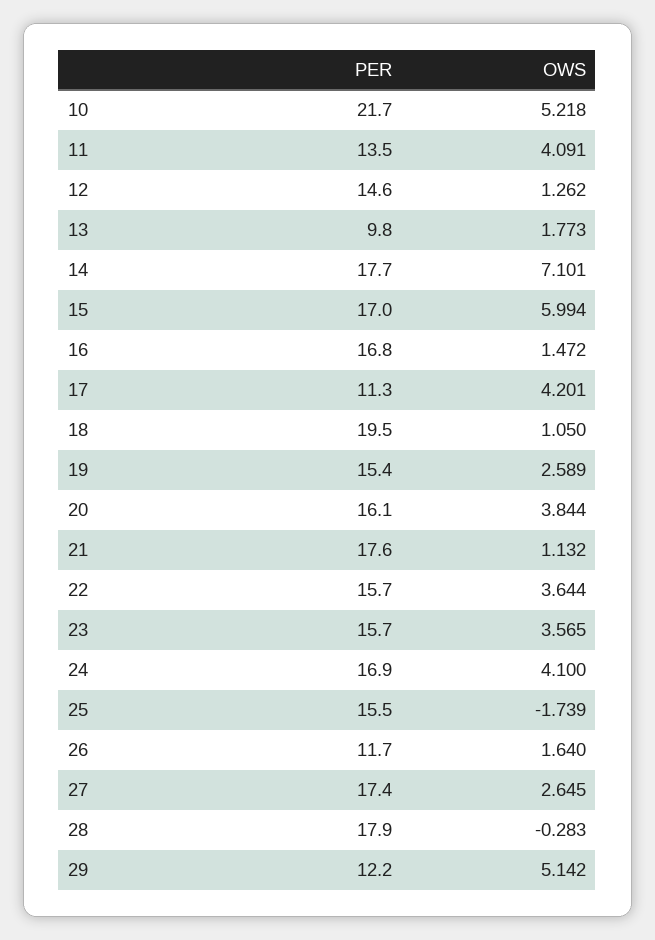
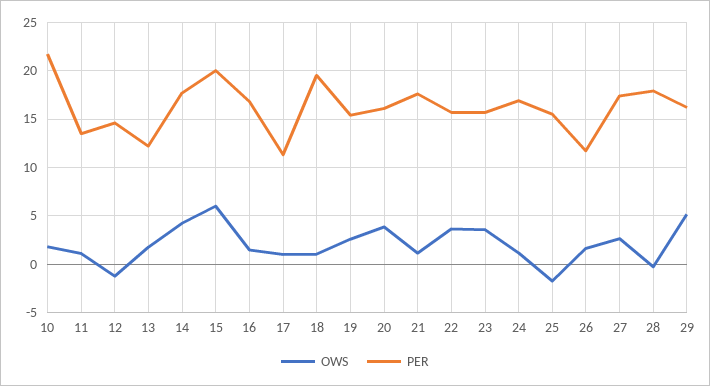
  {
    "PER": {
      "10": 21.7,
      "11": 13.5,
      "12": 14.6,
-     "13": 9.8,
+     "13": 12,
      "14": 17.7,
-     "15": 17,
+     "15": 20,
      "16": 16.8,
      "17": 11.3,
      "18": 19.5,
      "19": 15.4,
      "20": 16.1,
      "21": 17.6,
      "22": 15.7,
      "23": 15.7,
      "24": 16.9,
      "25": 15.5,
      "26": 11.7,
      "27": 17.4,
      "28": 17.9,
-     "29": 12.2
+     "29": 16
    },
    "OWS": {
-     "10": 5.218,
+     "10": 2,
-     "11": 4.091,
+     "11": 1,
-     "12": 1.262,
+     "12": -1,
      "13": 1.773,
-     "14": 7.101,
+     "14": 4,
      "15": 5.994,
      "16": 1.472,
-     "17": 4.201,
+     "17": 1,
      "18": 1.05,
      "19": 2.589,
      "20": 3.844,
      "21": 1.132,
      "22": 3.644,
      "23": 3.565,
-     "24": 4.1,
+     "24": 1,
      "25": -1.739,
      "26": 1.64,
      "27": 2.645,
      "28": -0.283,
      "29": 5.142
    }
  }

